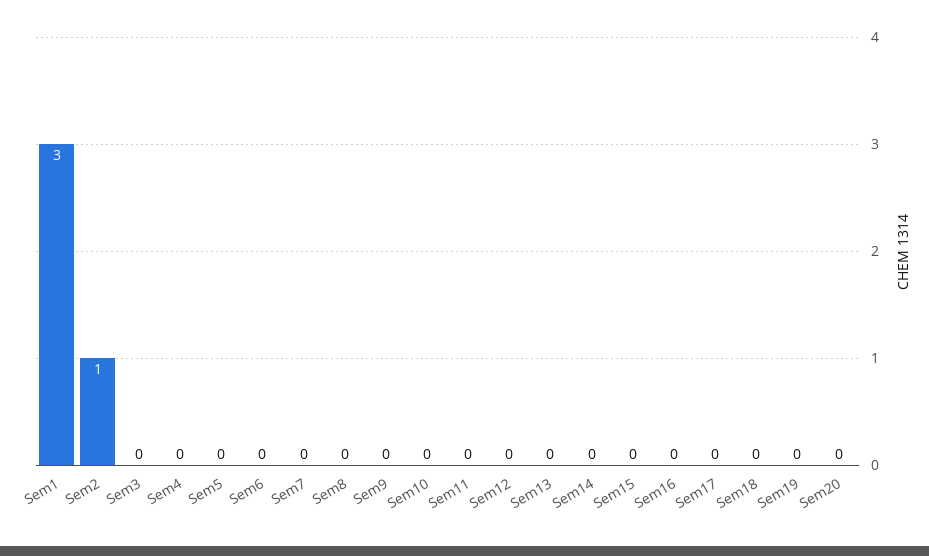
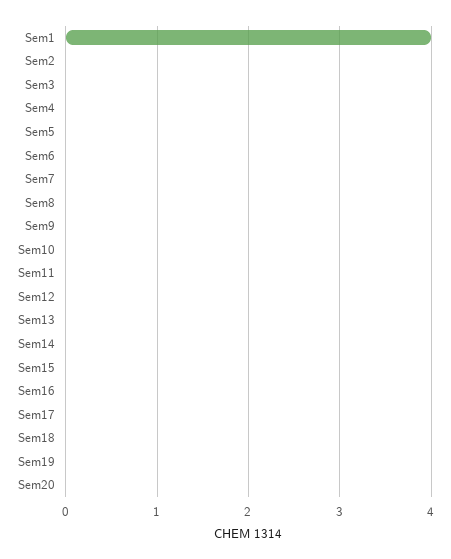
  {
-   "Sem1": 3,
+   "Sem1": 4,
-   "Sem2": 1,
+   "Sem2": 0,
    "Sem3": 0,
    "Sem4": 0,
    "Sem5": 0,
    "Sem6": 0,
    "Sem7": 0,
    "Sem8": 0,
    "Sem9": 0,
    "Sem10": 0,
    "Sem11": 0,
    "Sem12": 0,
    "Sem13": 0,
    "Sem14": 0,
    "Sem15": 0,
    "Sem16": 0,
    "Sem17": 0,
    "Sem18": 0,
    "Sem19": 0,
    "Sem20": 0
  }

